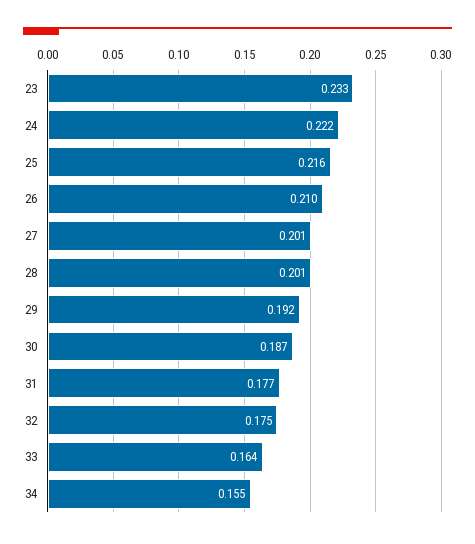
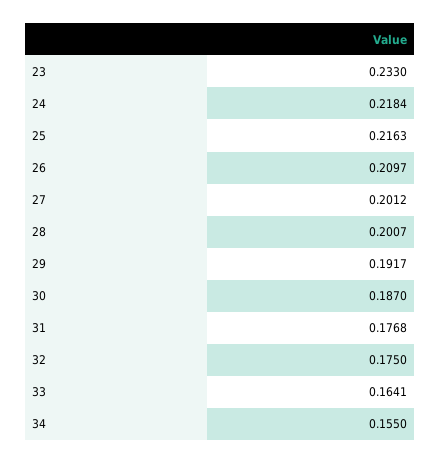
  {
    "23": 0.233,
-   "24": 0.222,
+   "24": 0.2184,
    "25": 0.2163,
    "26": 0.2097,
    "27": 0.2012,
    "28": 0.2007,
    "29": 0.1917,
    "30": 0.187,
    "31": 0.1768,
    "32": 0.175,
    "33": 0.1641,
    "34": 0.155
  }

